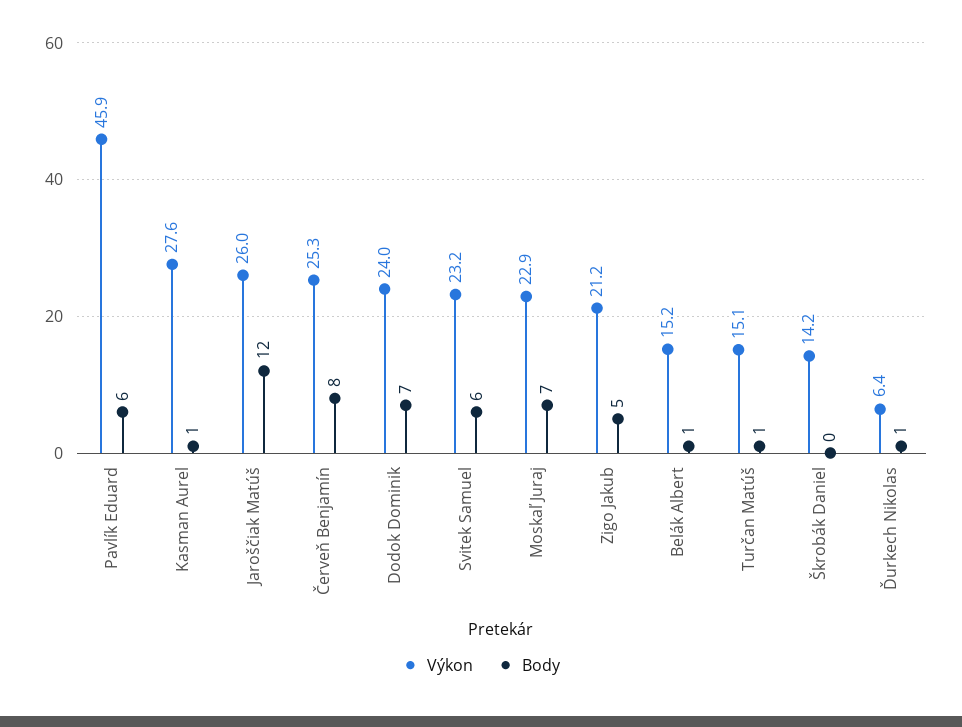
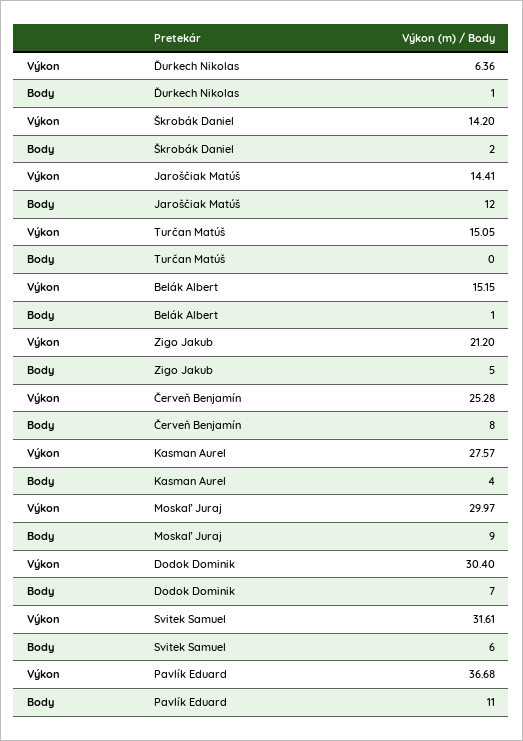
  {
    "Výkon": {
-     "Pavlík Eduard": 45.9,
+     "Pavlík Eduard": 36.68,
      "Kasman Aurel": 27.57,
-     "Jaroščiak Matúš": 26,
+     "Jaroščiak Matúš": 14.41,
      "Červeň Benjamín": 25.28,
-     "Dodok Dominik": 24,
+     "Dodok Dominik": 30.4,
-     "Svitek Samuel": 23.2,
+     "Svitek Samuel": 31.61,
-     "Moskaľ Juraj": 22.9,
+     "Moskaľ Juraj": 29.97,
      "Zigo Jakub": 21.2,
      "Belák Albert": 15.15,
      "Turčan Matúš": 15.05,
      "Škrobák Daniel": 14.2,
      "Ďurkech Nikolas": 6.36
    },
    "Body": {
-     "Pavlík Eduard": 6,
+     "Pavlík Eduard": 11,
-     "Kasman Aurel": 1,
+     "Kasman Aurel": 4,
      "Jaroščiak Matúš": 12,
      "Červeň Benjamín": 8,
      "Dodok Dominik": 7,
      "Svitek Samuel": 6,
-     "Moskaľ Juraj": 7,
+     "Moskaľ Juraj": 9,
      "Zigo Jakub": 5,
      "Belák Albert": 1,
-     "Turčan Matúš": 1,
+     "Turčan Matúš": 0,
-     "Škrobák Daniel": 0,
+     "Škrobák Daniel": 2,
      "Ďurkech Nikolas": 1
    }
  }

